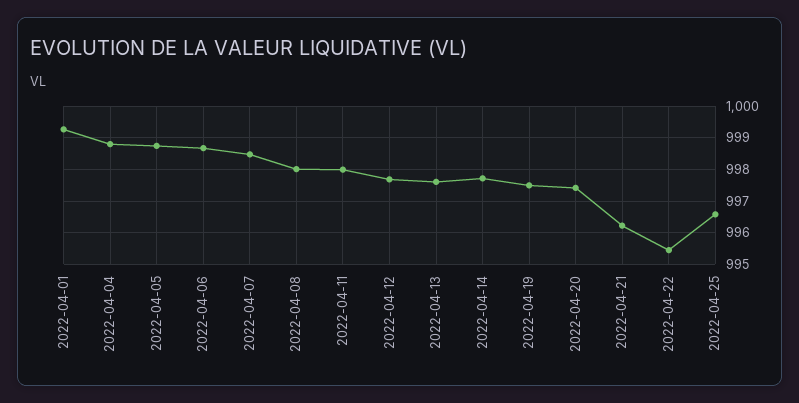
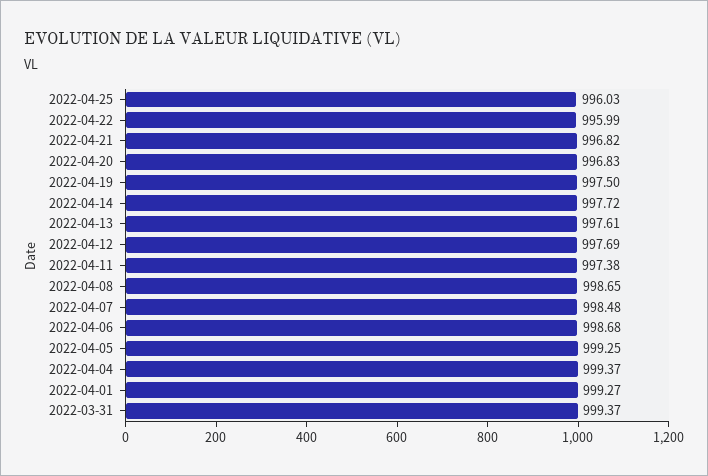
  {
    "2022-04-01": 999.27,
-   "2022-04-04": 998.8,
+   "2022-04-04": 999.37,
-   "2022-04-05": 998.8,
+   "2022-04-05": 999.25,
    "2022-04-06": 998.68,
    "2022-04-07": 998.48,
-   "2022-04-08": 998,
+   "2022-04-08": 998.65,
-   "2022-04-11": 998,
+   "2022-04-11": 997.38,
    "2022-04-12": 997.69,
    "2022-04-13": 997.61,
    "2022-04-14": 997.72,
    "2022-04-19": 997.5,
-   "2022-04-20": 997.4,
+   "2022-04-20": 996.83,
-   "2022-04-21": 996.2,
+   "2022-04-21": 996.82,
-   "2022-04-22": 995.4,
+   "2022-04-22": 995.99,
-   "2022-04-25": 996.6
+   "2022-04-25": 996.03,
+   "2022-03-31": 999.37
  }

